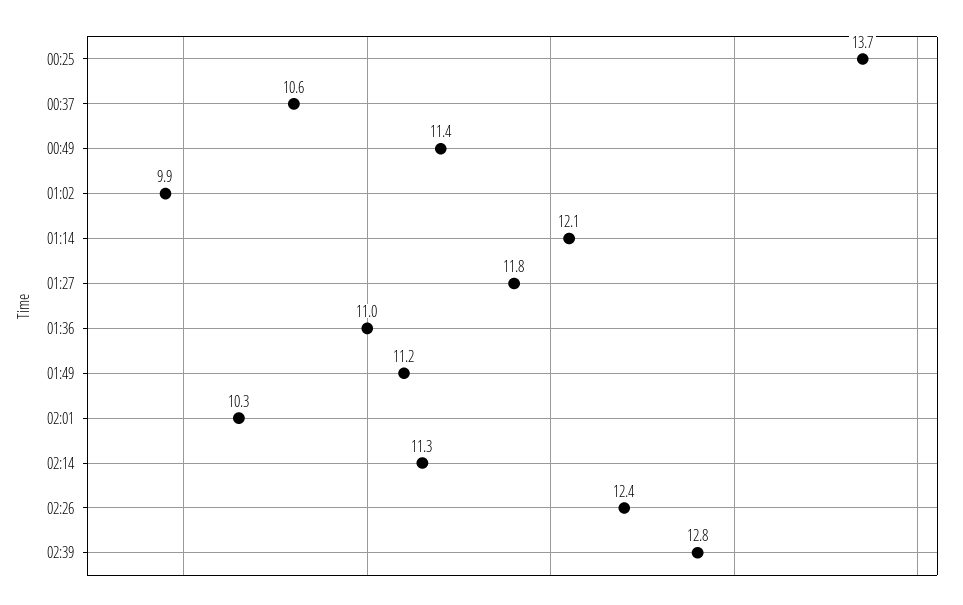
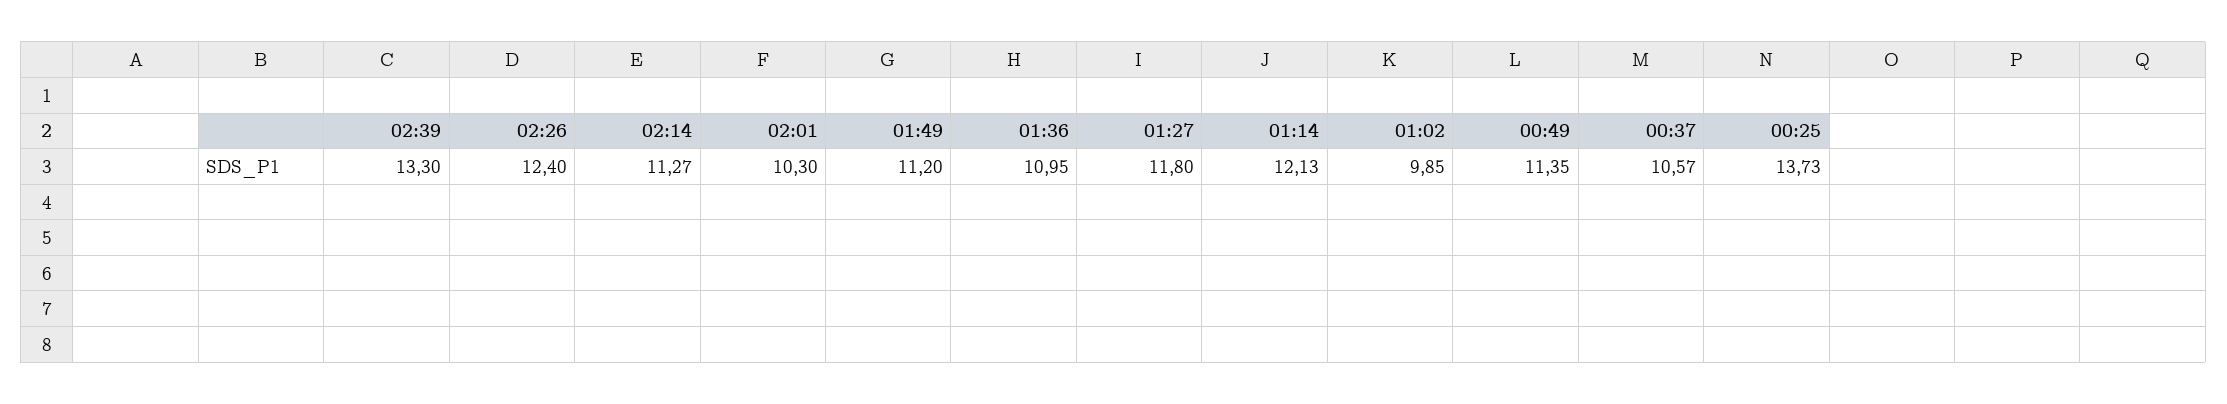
  {
    "00:25": 13.73,
    "00:37": 10.57,
    "00:49": 11.35,
    "01:02": 9.85,
    "01:14": 12.13,
    "01:27": 11.8,
    "01:36": 10.95,
    "01:49": 11.2,
    "02:01": 10.3,
    "02:14": 11.27,
    "02:26": 12.4,
-   "02:39": 12.8
+   "02:39": 13.3
  }

